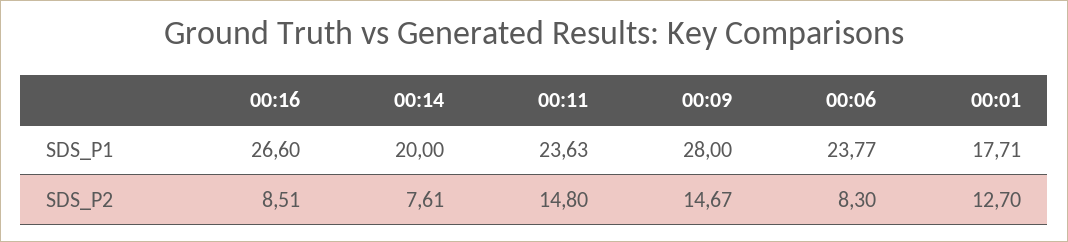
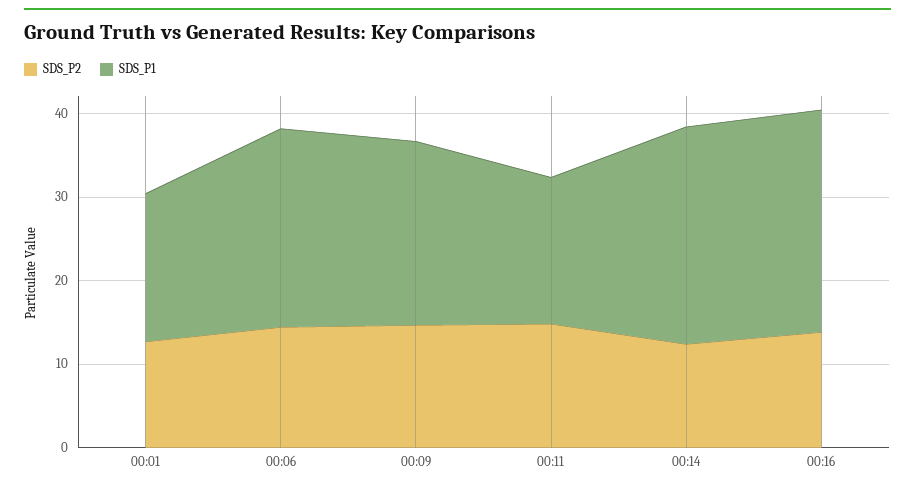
  {
    "SDS_P1": {
      "00:16": 26.6,
-     "00:14": 20,
+     "00:14": 26,
-     "00:11": 23.63,
+     "00:11": 18,
-     "00:09": 28,
+     "00:09": 22,
      "00:06": 23.77,
      "00:01": 17.71
    },
    "SDS_P2": {
-     "00:16": 8.51,
+     "00:16": 14,
-     "00:14": 7.61,
+     "00:14": 12,
      "00:11": 14.8,
      "00:09": 14.67,
-     "00:06": 8.3,
+     "00:06": 14,
      "00:01": 12.7
    }
  }

